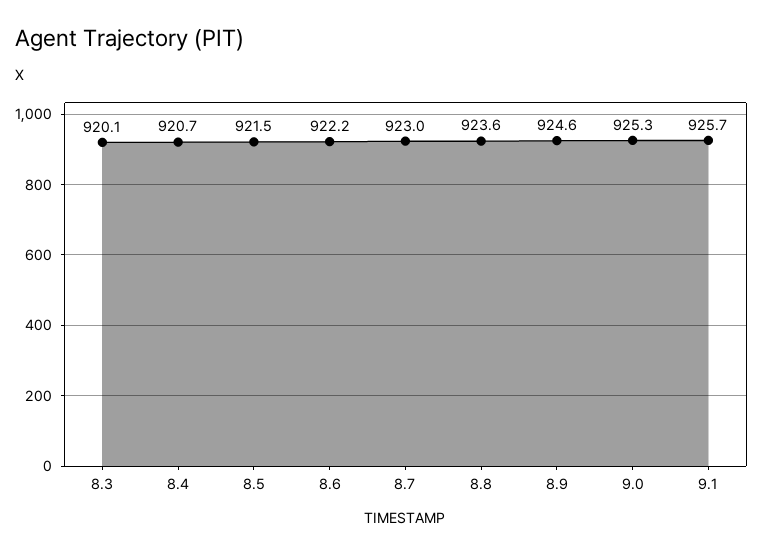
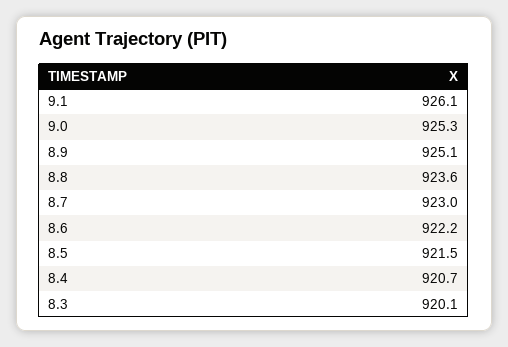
  {
    "8.3": 920.1,
    "8.4": 920.7,
    "8.5": 921.5,
    "8.6": 922.2,
    "8.7": 923,
    "8.8": 923.6,
-   "8.9": 924.6,
+   "8.9": 925.1,
    "9.0": 925.3,
-   "9.1": 925.7
+   "9.1": 926.1
  }

